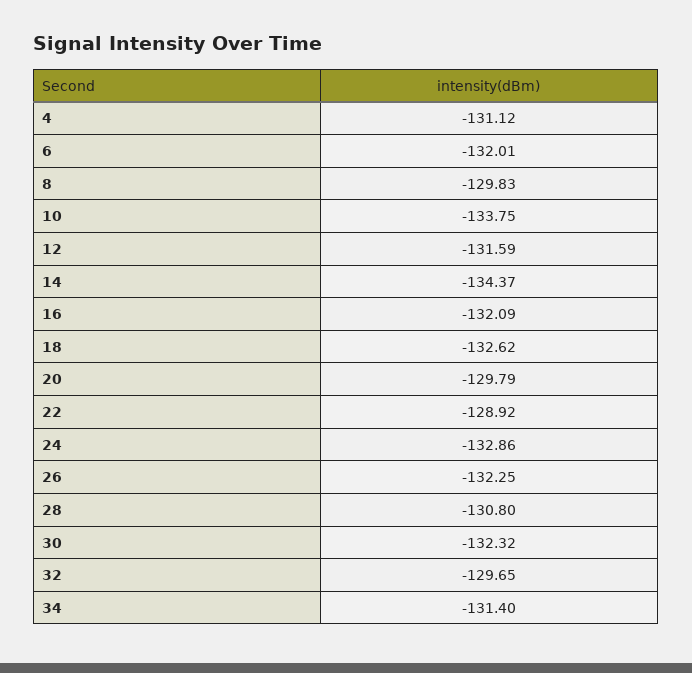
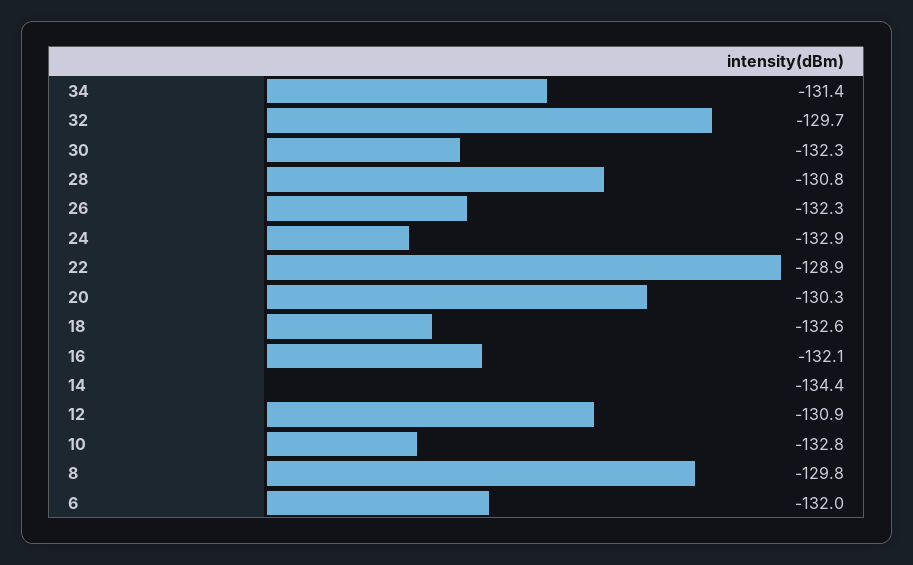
  {
-   "4": -131.12,
    "6": -132.01,
    "8": -129.83,
-   "10": -133.75,
+   "10": -132.8,
-   "12": -131.59,
+   "12": -130.9,
    "14": -134.37,
    "16": -132.09,
    "18": -132.62,
-   "20": -129.79,
+   "20": -130.3,
    "22": -128.92,
    "24": -132.86,
    "26": -132.25,
    "28": -130.8,
    "30": -132.32,
    "32": -129.65,
    "34": -131.4
  }

